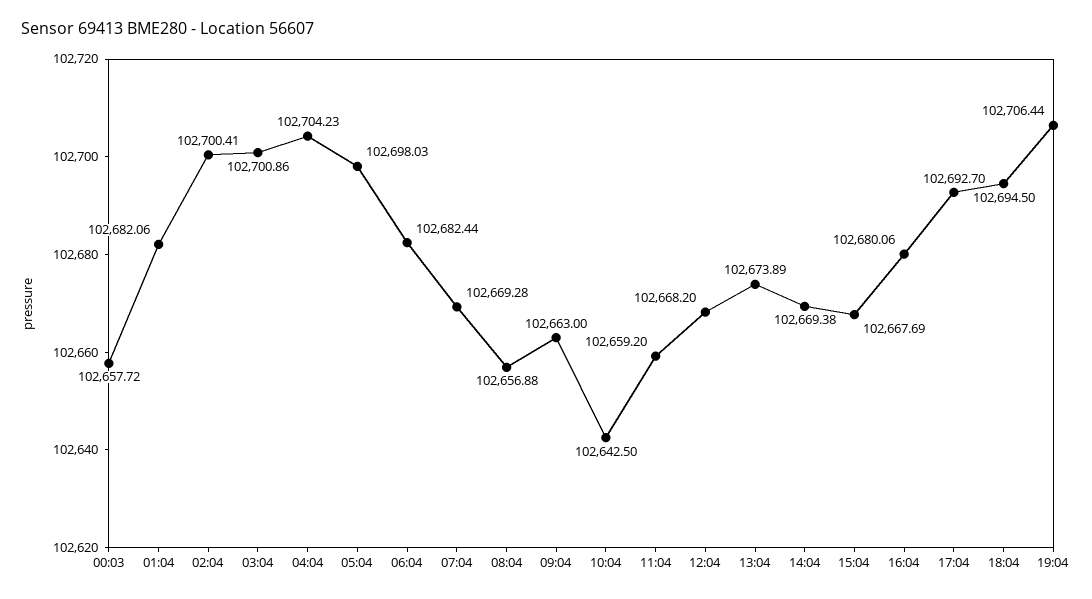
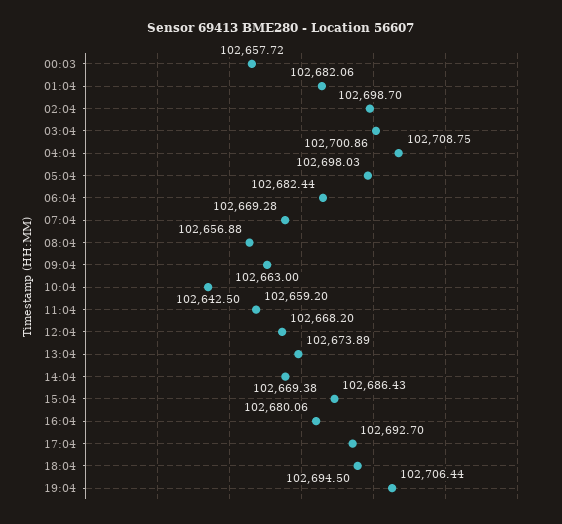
  {
    "00:03": 102657.72,
    "01:04": 102682.06,
-   "02:04": 102700.41,
+   "02:04": 102698.7,
    "03:04": 102700.86,
-   "04:04": 102704.23,
+   "04:04": 102708.75,
    "05:04": 102698.03,
    "06:04": 102682.44,
    "07:04": 102669.28,
    "08:04": 102656.88,
    "09:04": 102663,
    "10:04": 102642.5,
    "11:04": 102659.2,
    "12:04": 102668.2,
    "13:04": 102673.89,
    "14:04": 102669.38,
-   "15:04": 102667.69,
+   "15:04": 102686.43,
    "16:04": 102680.06,
    "17:04": 102692.7,
    "18:04": 102694.5,
    "19:04": 102706.44
  }

